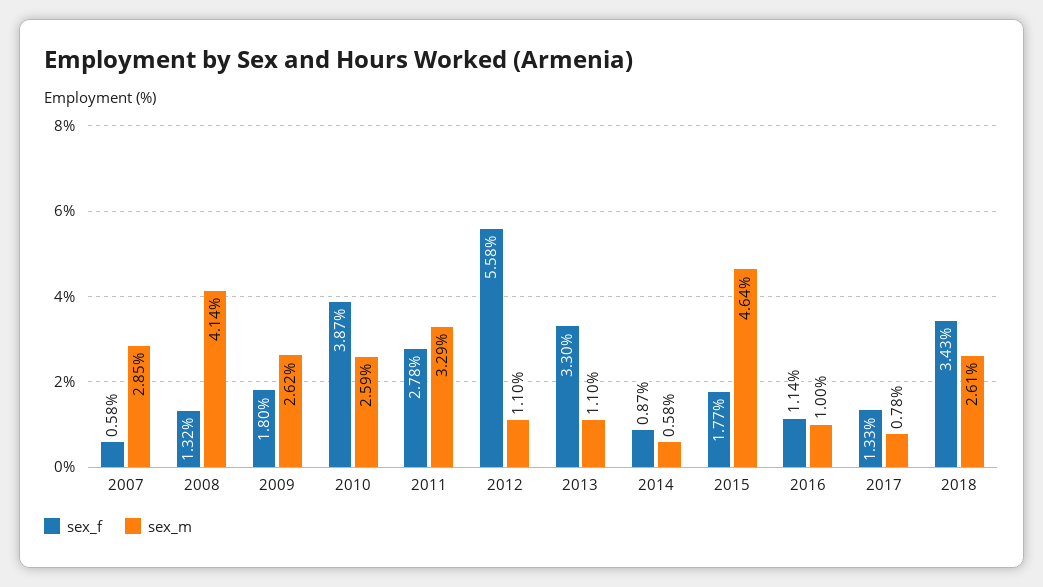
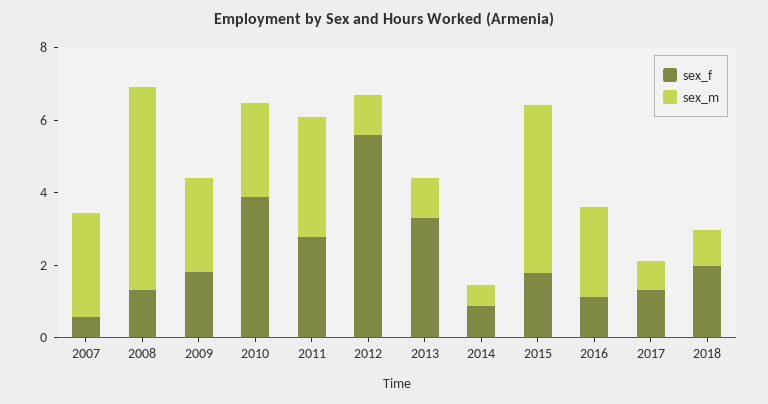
  {
    "sex_f": {
      "2007": 0.58,
      "2008": 1.32,
      "2009": 1.8,
      "2010": 3.87,
      "2011": 2.78,
      "2012": 5.58,
      "2013": 3.3,
      "2014": 0.87,
      "2015": 1.77,
      "2016": 1.14,
      "2017": 1.33,
-     "2018": 3.43
+     "2018": 2
    },
    "sex_m": {
      "2007": 2.85,
-     "2008": 4.14,
+     "2008": 5.5,
      "2009": 2.62,
      "2010": 2.59,
      "2011": 3.29,
      "2012": 1.1,
      "2013": 1.1,
      "2014": 0.58,
      "2015": 4.64,
-     "2016": 1,
+     "2016": 2.5,
      "2017": 0.78,
-     "2018": 2.61
+     "2018": 1
    }
  }

